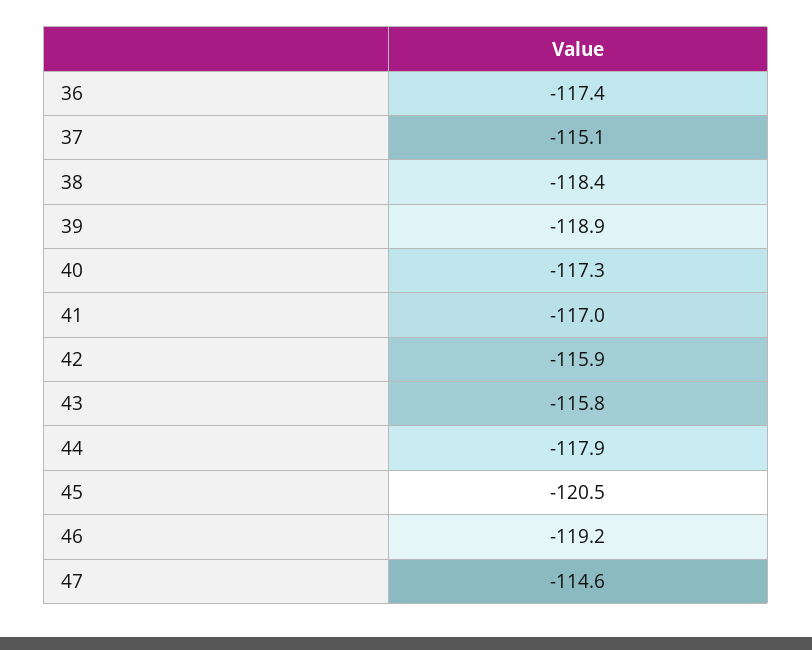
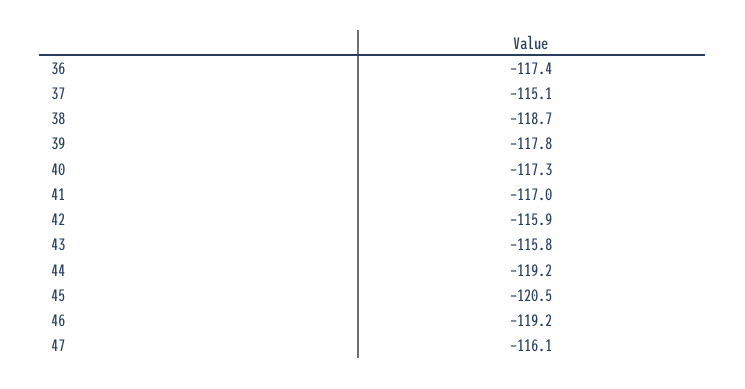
  {
    "36": -117.4,
    "37": -115.1,
-   "38": -118.4,
+   "38": -118.7,
-   "39": -118.9,
+   "39": -117.8,
    "40": -117.3,
    "41": -117,
    "42": -115.9,
    "43": -115.8,
-   "44": -117.9,
+   "44": -119.2,
    "45": -120.5,
    "46": -119.2,
-   "47": -114.6
+   "47": -116.1
  }

